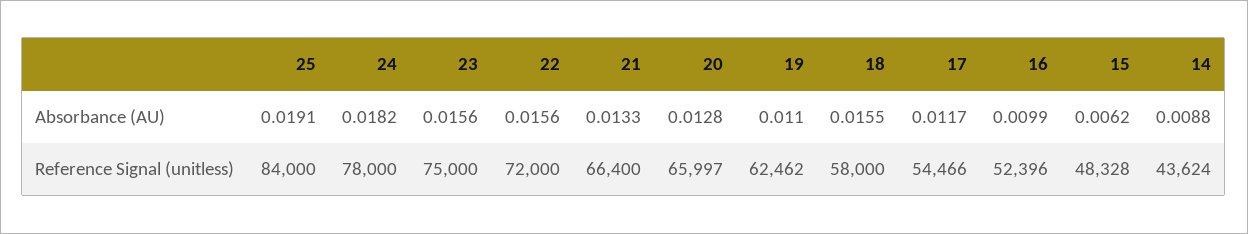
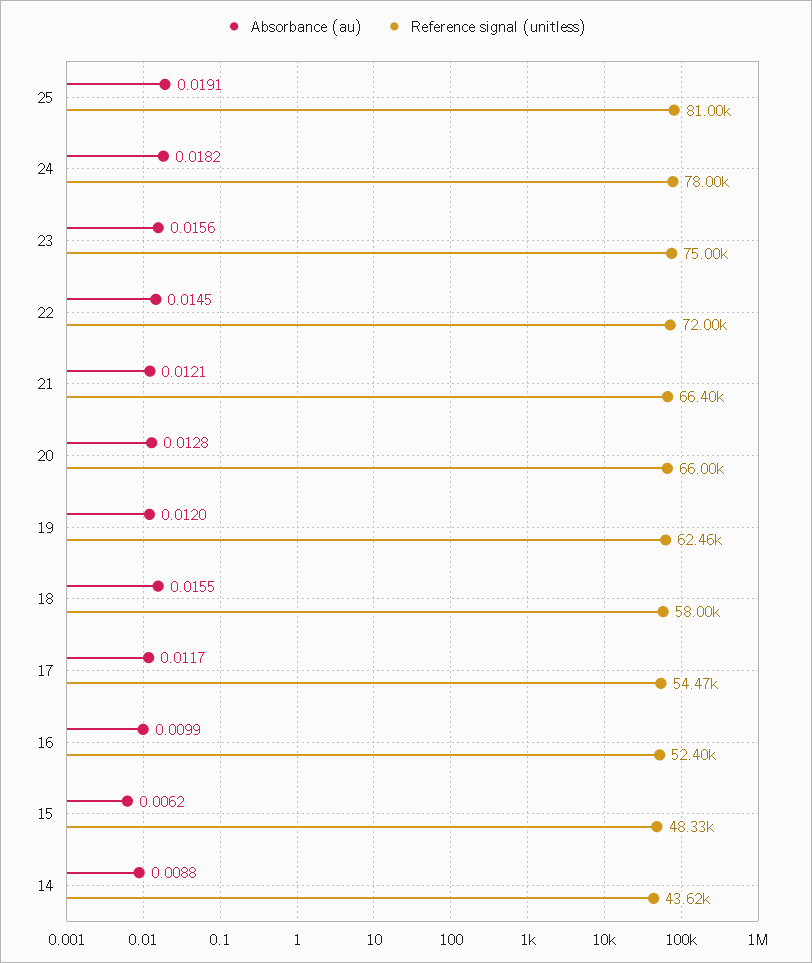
  {
    "Absorbance (AU)": {
      "25": 0.0191,
      "24": 0.0182,
      "23": 0.0156,
-     "22": 0.0156,
+     "22": 0.0145,
-     "21": 0.0133,
+     "21": 0.0121,
      "20": 0.0128,
-     "19": 0.011,
+     "19": 0.012,
      "18": 0.0155,
      "17": 0.0117,
      "16": 0.0099,
      "15": 0.0062,
      "14": 0.0088
    },
    "Reference Signal (unitless)": {
-     "25": 84000,
+     "25": 81000,
      "24": 78000,
      "23": 75000,
      "22": 72000,
      "21": 66400,
      "20": 65997,
      "19": 62462,
      "18": 58000,
      "17": 54466,
      "16": 52396,
      "15": 48328,
      "14": 43624
    }
  }

